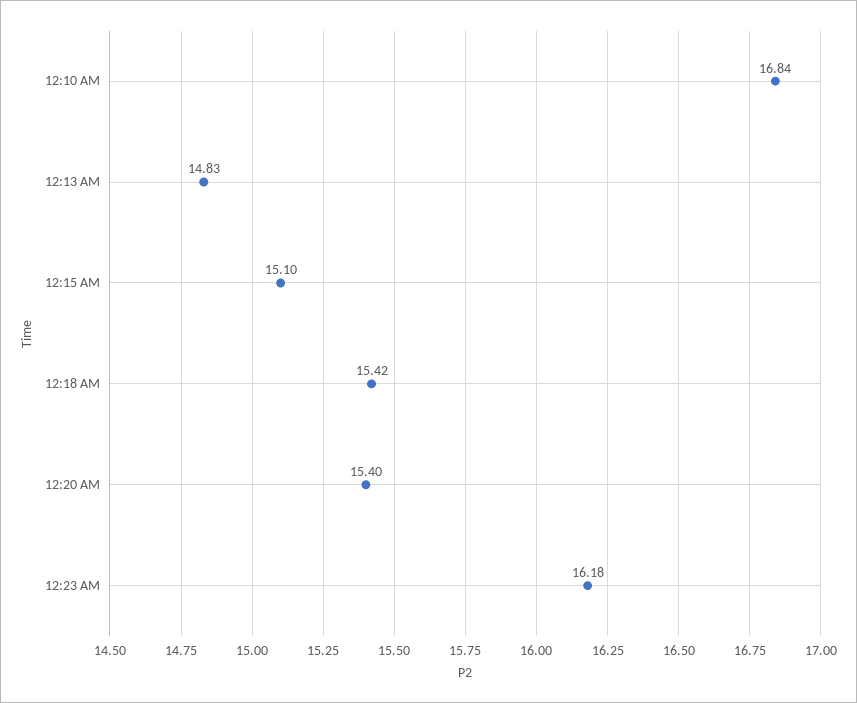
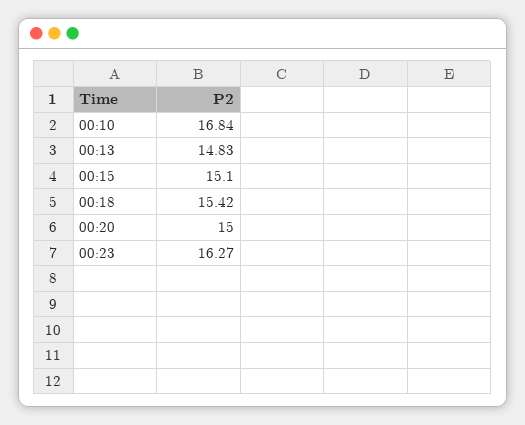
  {
    "12:10 AM": 16.84,
    "12:13 AM": 14.83,
    "12:15 AM": 15.1,
    "12:18 AM": 15.42,
-   "12:20 AM": 15.4,
+   "12:20 AM": 15,
-   "12:23 AM": 16.18
+   "12:23 AM": 16.27
  }

